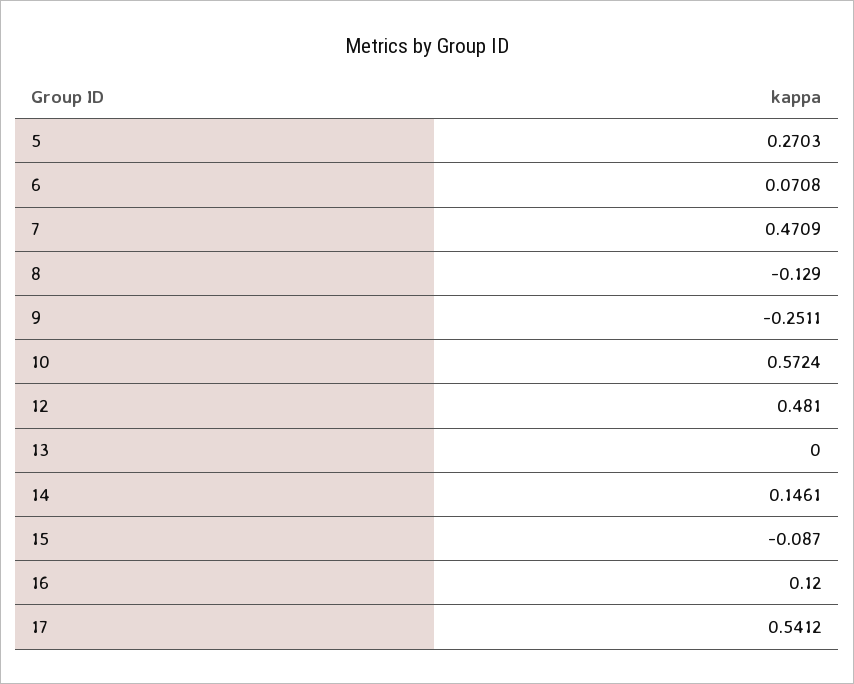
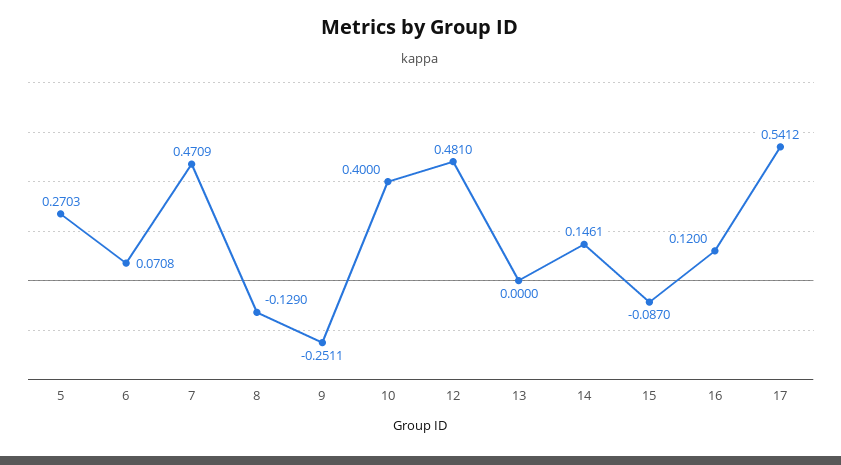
  {
    "5": 0.2703,
    "6": 0.0708,
    "7": 0.4709,
    "8": -0.129,
    "9": -0.2511,
-   "10": 0.5724,
+   "10": 0.4,
    "12": 0.481,
    "13": 0,
    "14": 0.1461,
    "15": -0.087,
    "16": 0.12,
    "17": 0.5412
  }

